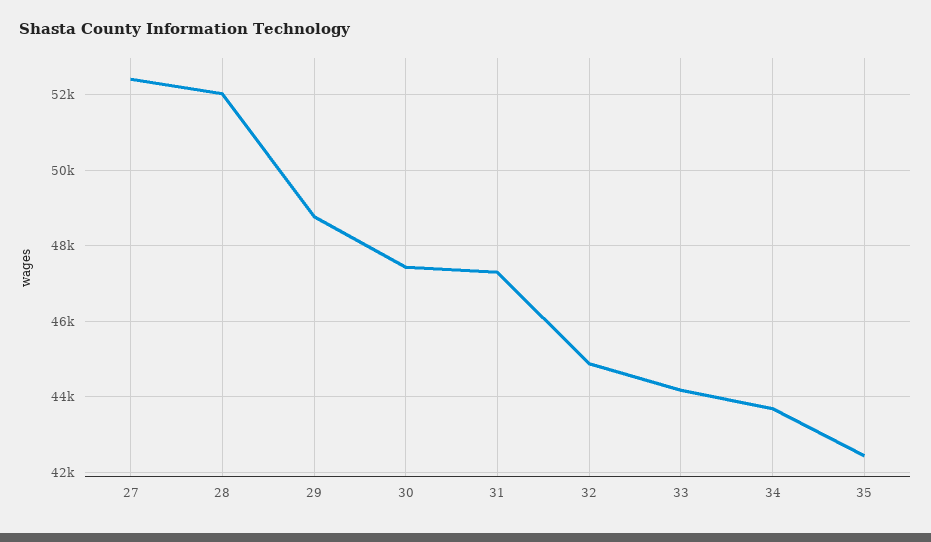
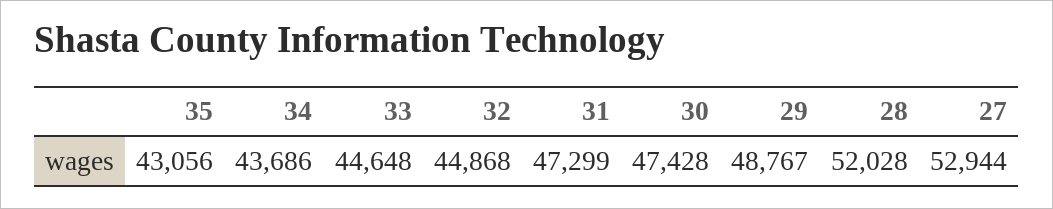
  {
-   "27": 52400,
+   "27": 52944,
    "28": 52028,
    "29": 48767,
    "30": 47428,
    "31": 47299,
    "32": 44868,
-   "33": 44200,
+   "33": 44648,
    "34": 43686,
-   "35": 42400
+   "35": 43056
  }

